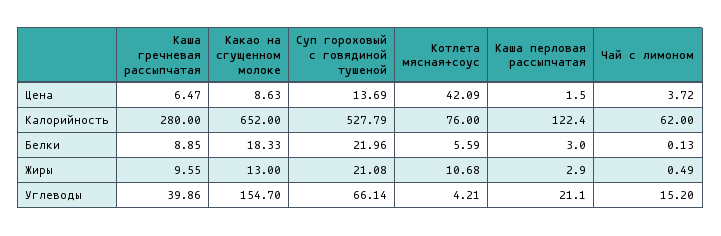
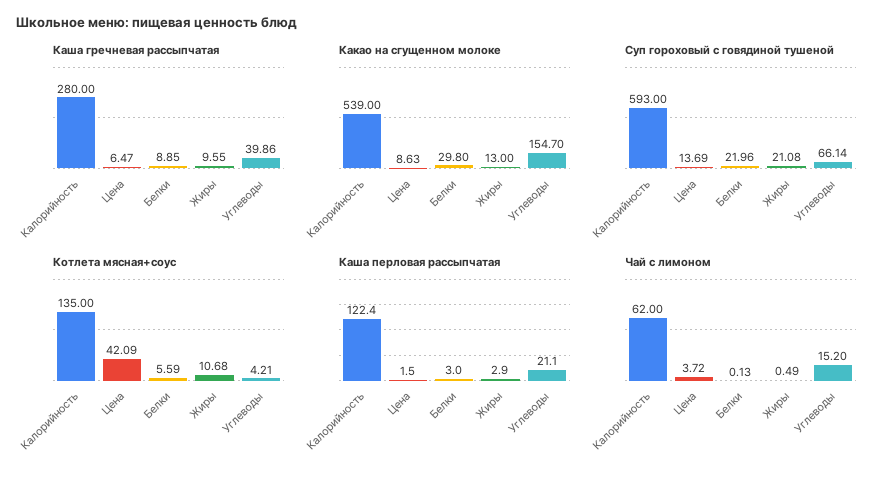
  {
    "Каша гречневая рассыпчатая": {
      "Цена": 6.47,
      "Калорийность": 280,
      "Белки": 8.85,
      "Жиры": 9.55,
      "Углеводы": 39.86
    },
    "Какао на сгущенном молоке": {
      "Цена": 8.63,
-     "Калорийность": 652,
+     "Калорийность": 539,
-     "Белки": 18.33,
+     "Белки": 29.8,
      "Жиры": 13,
      "Углеводы": 154.7
    },
    "Суп гороховый с говядиной тушеной": {
      "Цена": 13.69,
-     "Калорийность": 527.79,
+     "Калорийность": 593,
      "Белки": 21.96,
      "Жиры": 21.08,
      "Углеводы": 66.14
    },
    "Котлета мясная+соус": {
      "Цена": 42.09,
-     "Калорийность": 76,
+     "Калорийность": 135,
      "Белки": 5.59,
      "Жиры": 10.68,
      "Углеводы": 4.21
    },
    "Каша перловая рассыпчатая": {
      "Цена": 1.5,
      "Калорийность": 122.4,
      "Белки": 3,
      "Жиры": 2.9,
      "Углеводы": 21.1
    },
    "Чай с лимоном": {
      "Цена": 3.72,
      "Калорийность": 62,
      "Белки": 0.13,
      "Жиры": 0.49,
      "Углеводы": 15.2
    }
  }

